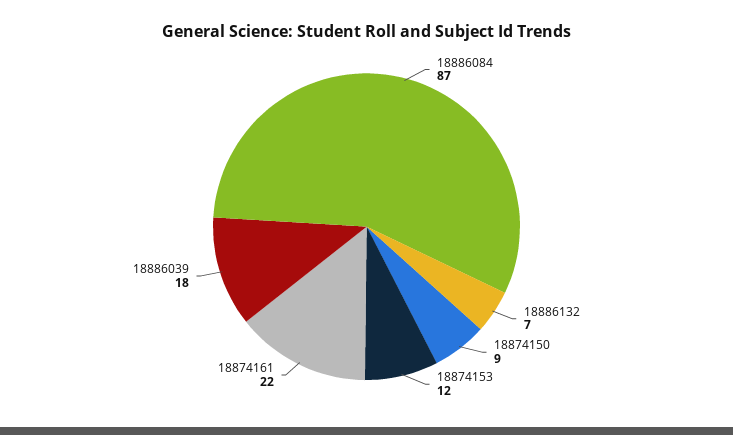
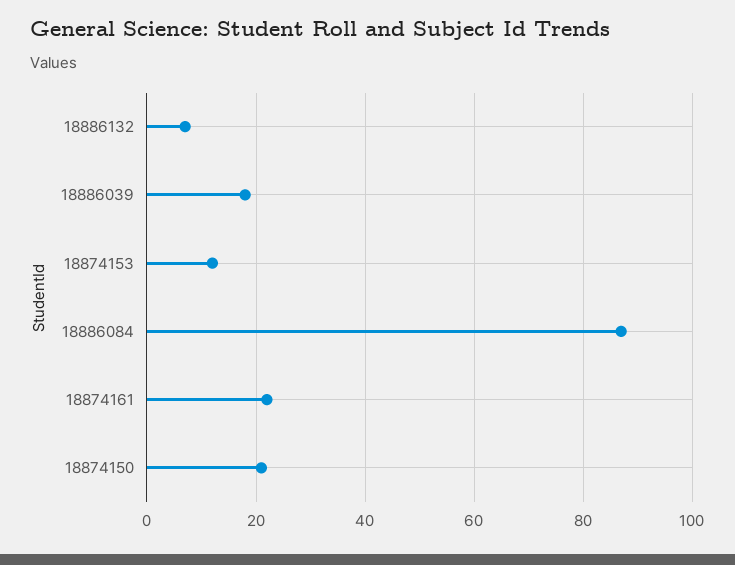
  {
    "18886084": 87,
    "18886132": 7,
-   "18874150": 9,
+   "18874150": 20,
    "18874153": 12,
    "18874161": 22,
    "18886039": 18
  }

